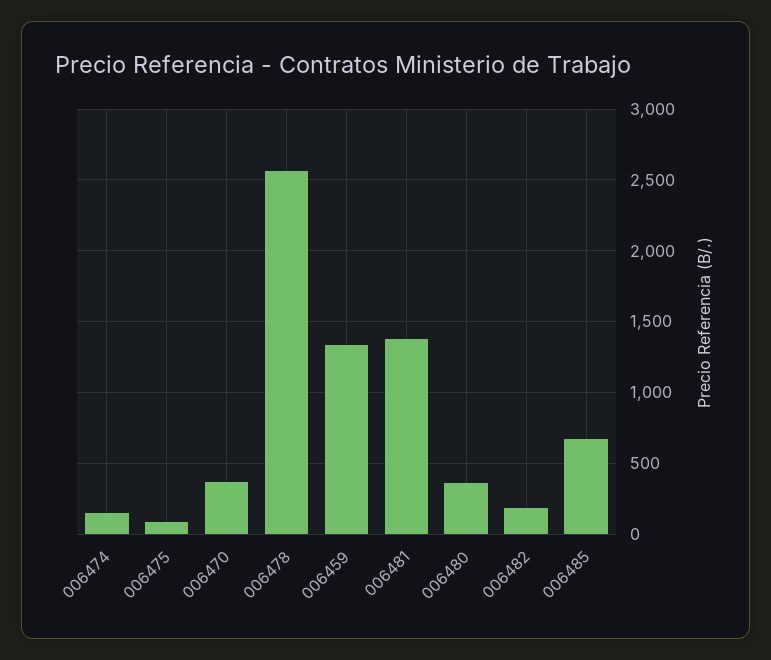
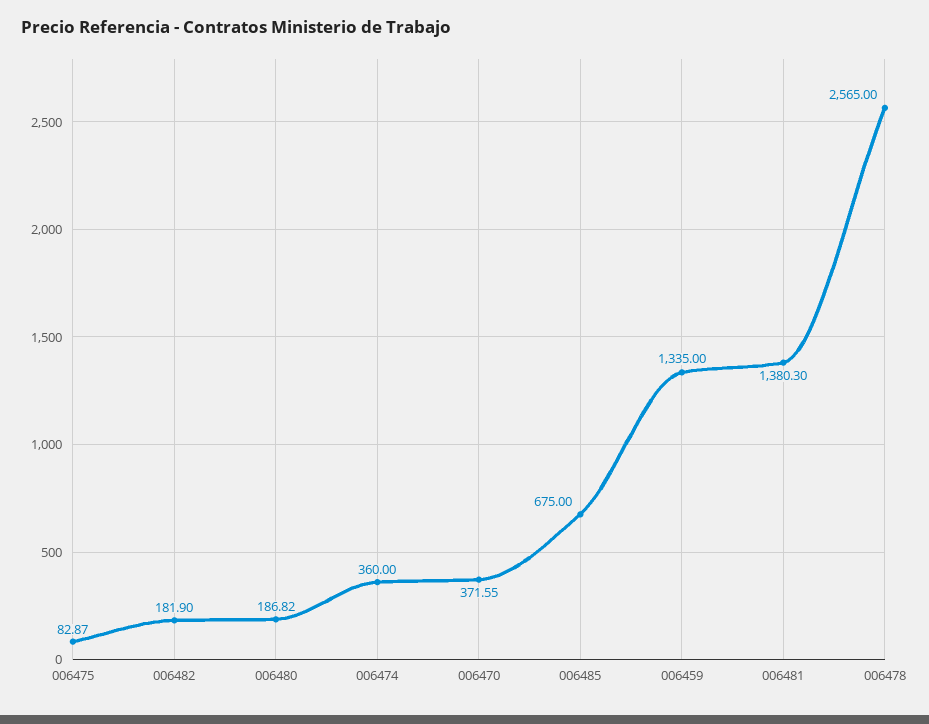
  {
-   "006474": 150,
+   "006474": 360,
    "006475": 82.87,
    "006470": 371.55,
    "006478": 2565,
    "006459": 1335,
    "006481": 1380.3,
-   "006480": 350,
+   "006480": 186.82,
    "006482": 181.9,
    "006485": 675
  }

